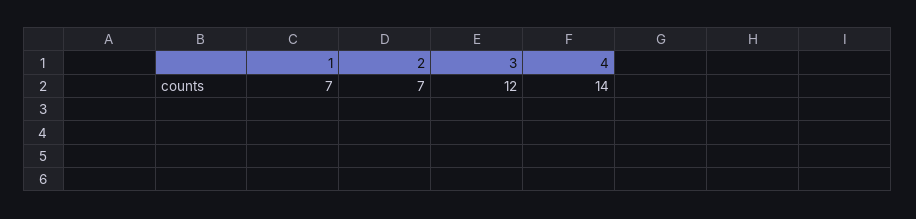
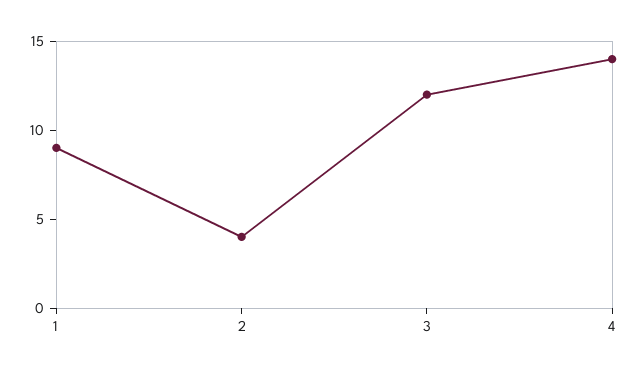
  {
-   "1": 7,
+   "1": 9,
-   "2": 7,
+   "2": 4,
    "3": 12,
    "4": 14
  }

